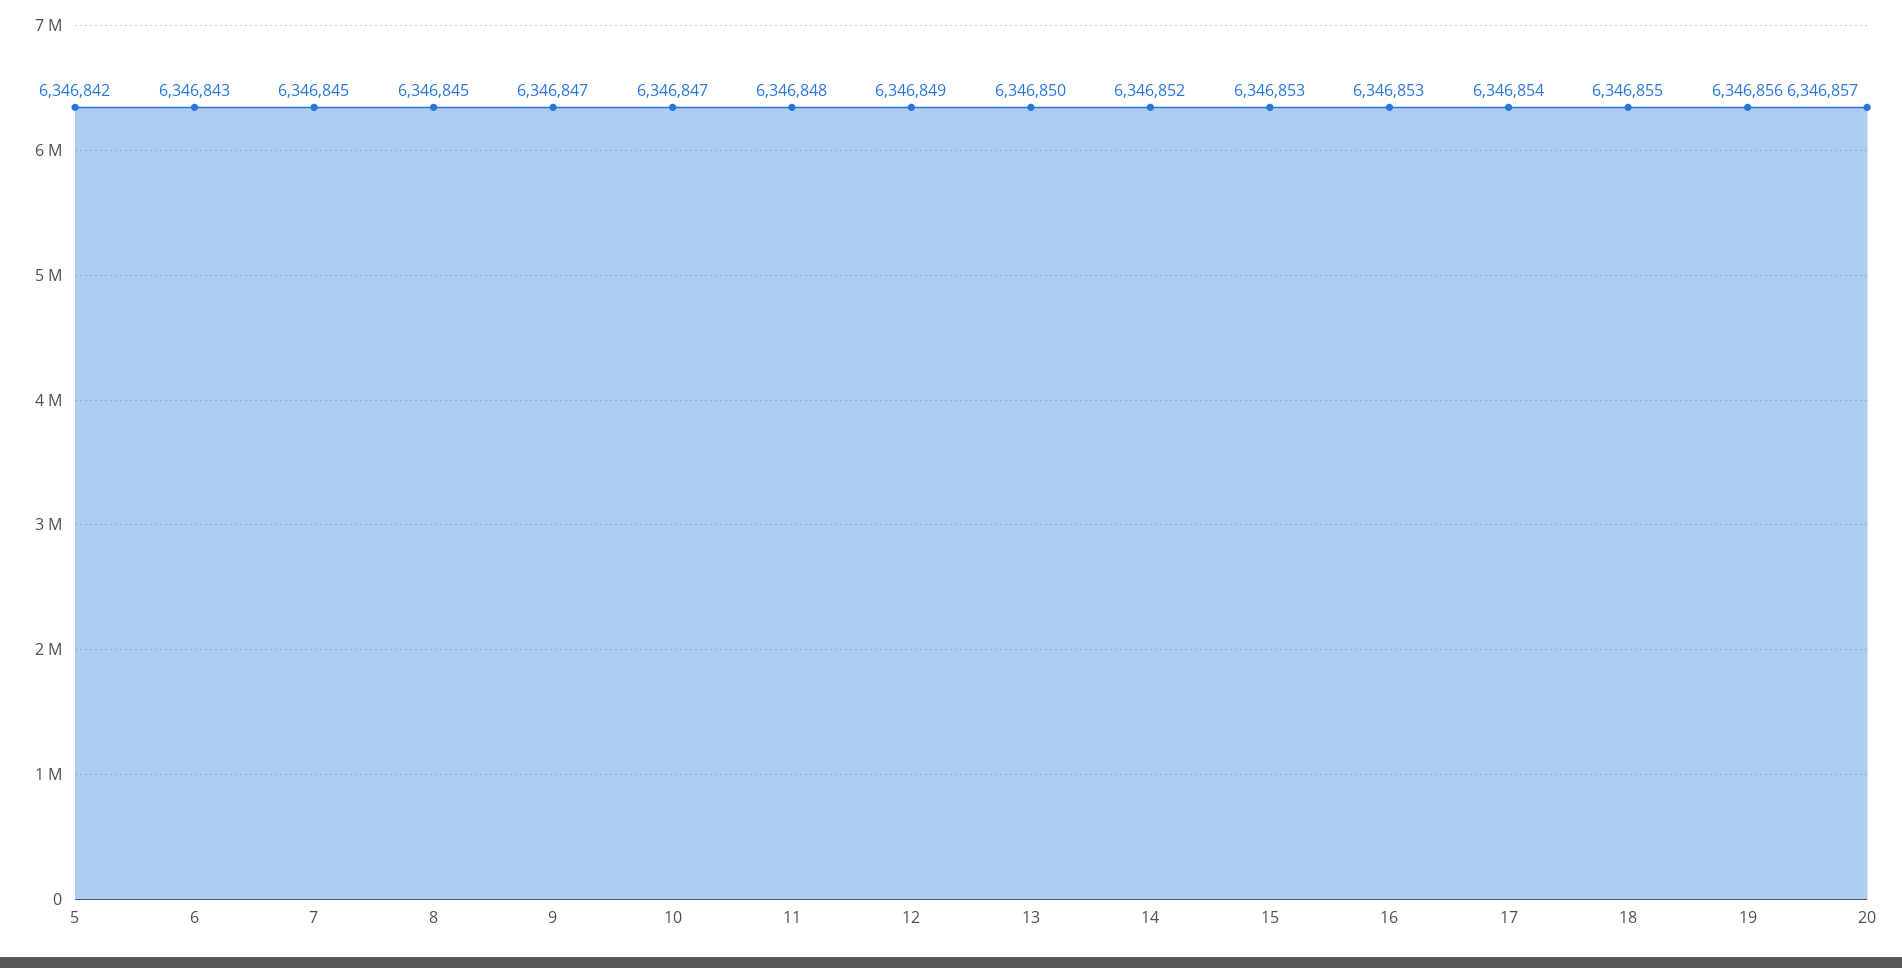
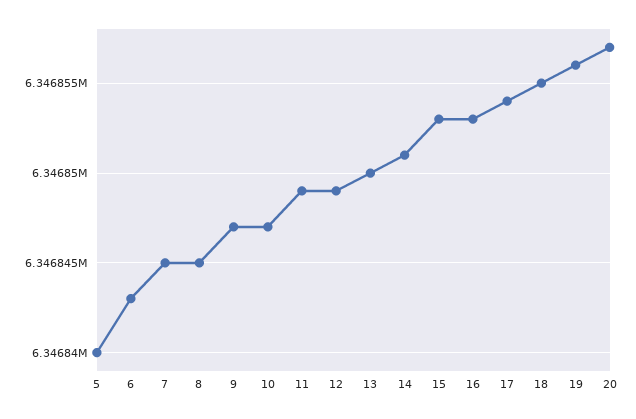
  {
-   "5": 6346842,
+   "5": 6346840,
    "6": 6346843,
    "7": 6346845,
    "8": 6346845,
    "9": 6346847,
    "10": 6346847,
-   "11": 6346848,
+   "11": 6346849,
    "12": 6346849,
    "13": 6346850,
-   "14": 6346852,
+   "14": 6346851,
    "15": 6346853,
    "16": 6346853,
    "17": 6346854,
    "18": 6346855,
    "19": 6346856,
    "20": 6346857
  }

